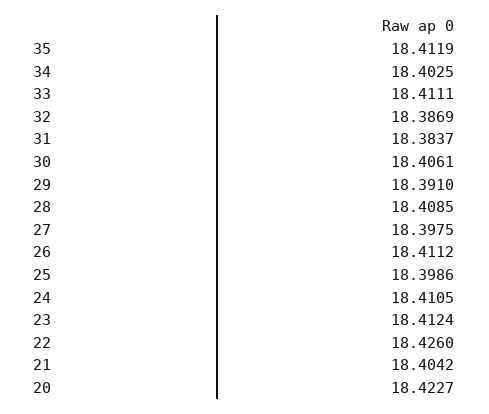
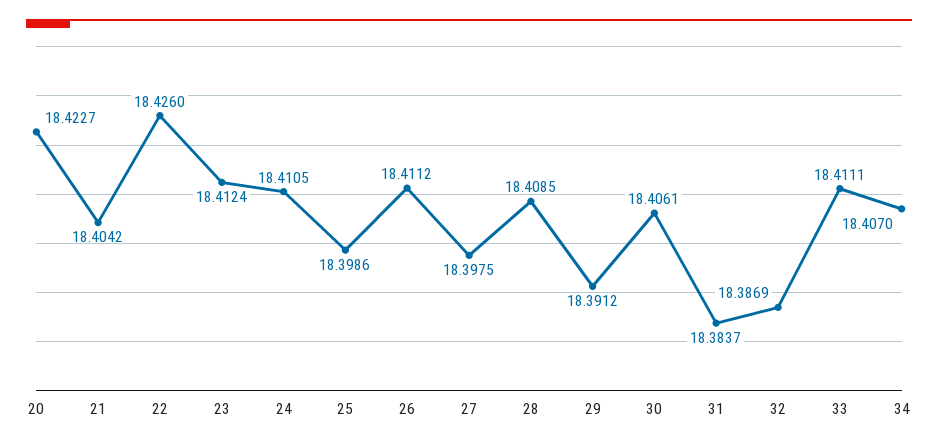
  {
-   "35": 18.4119,
-   "34": 18.4025,
+   "34": 18.407,
    "33": 18.4111,
    "32": 18.3869,
    "31": 18.3837,
    "30": 18.4061,
-   "29": 18.391,
+   "29": 18.3912,
    "28": 18.4085,
    "27": 18.3975,
    "26": 18.4112,
    "25": 18.3986,
    "24": 18.4105,
    "23": 18.4124,
    "22": 18.426,
    "21": 18.4042,
    "20": 18.4227
  }

